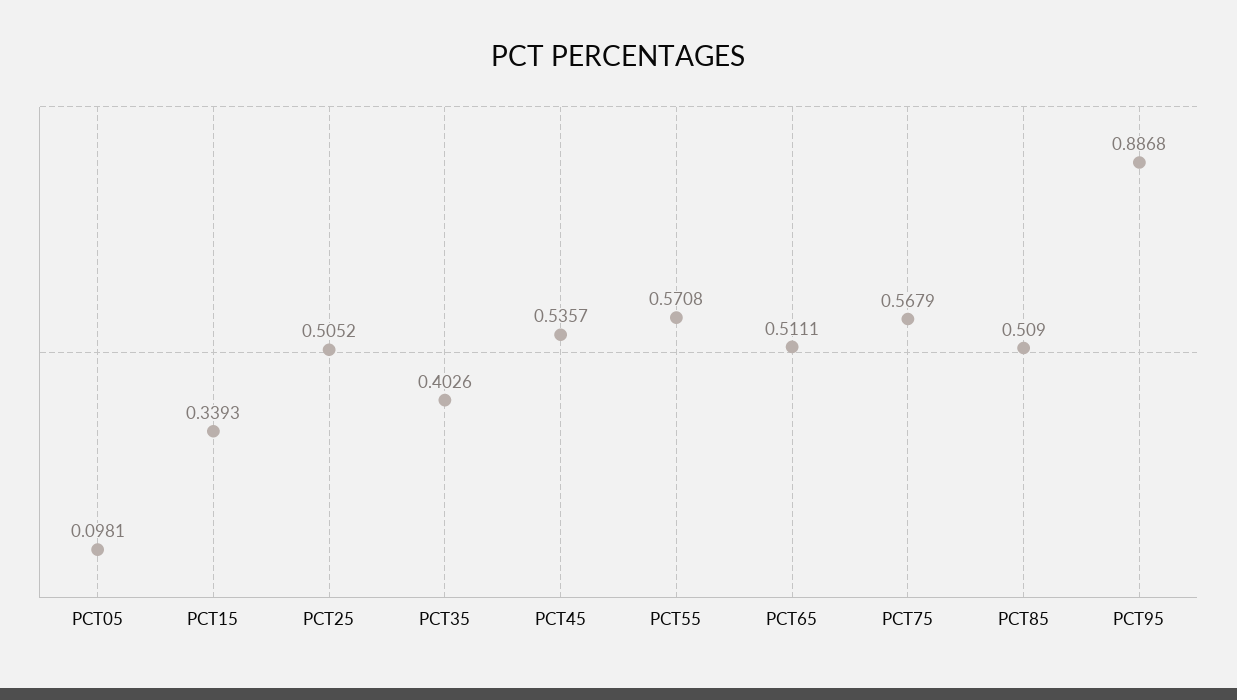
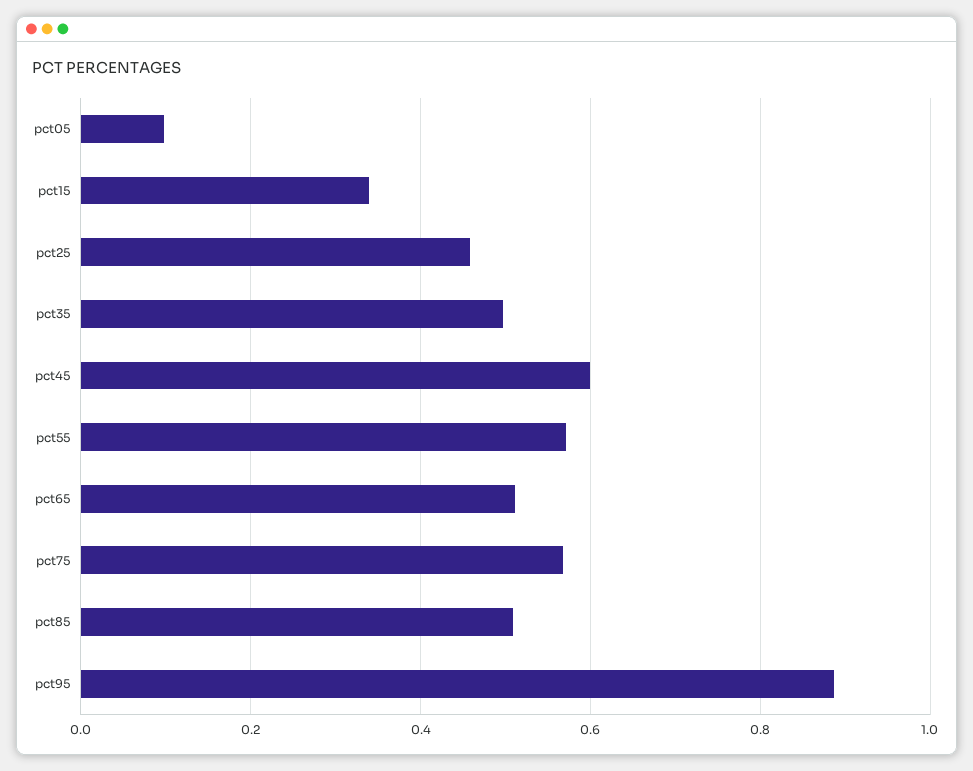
  {
    "PCT05": 0.0981,
    "PCT15": 0.3393,
-   "PCT25": 0.5052,
+   "PCT25": 0.46,
-   "PCT35": 0.4026,
+   "PCT35": 0.5,
-   "PCT45": 0.5357,
+   "PCT45": 0.6,
    "PCT55": 0.5708,
    "PCT65": 0.5111,
    "PCT75": 0.5679,
    "PCT85": 0.509,
    "PCT95": 0.8868
  }

